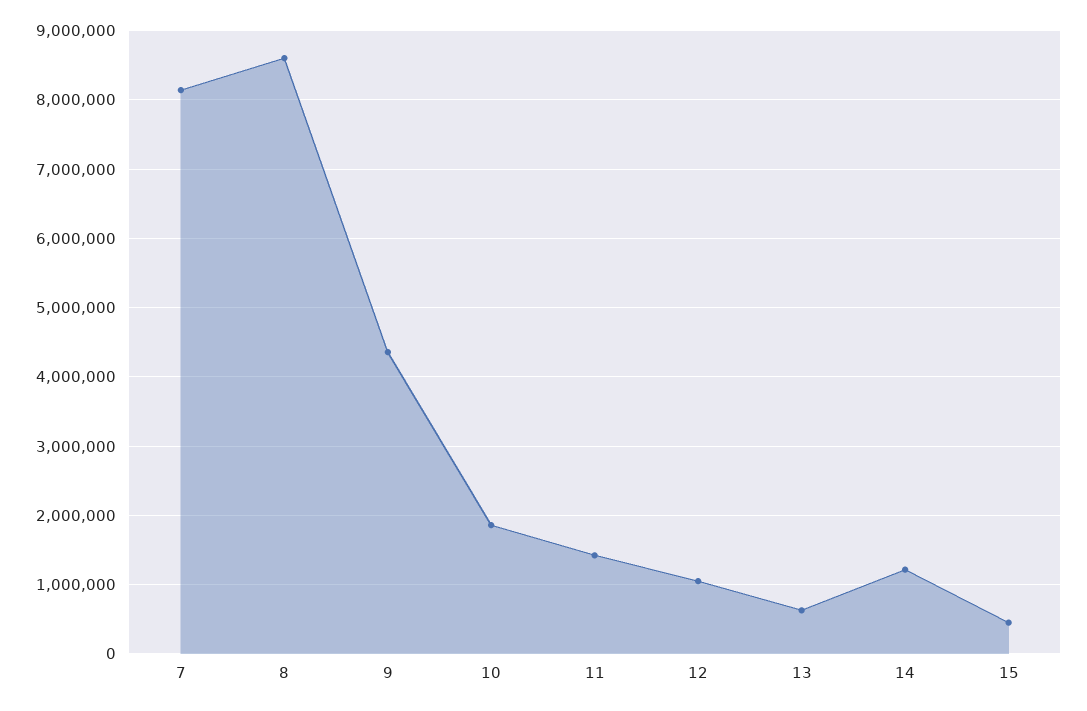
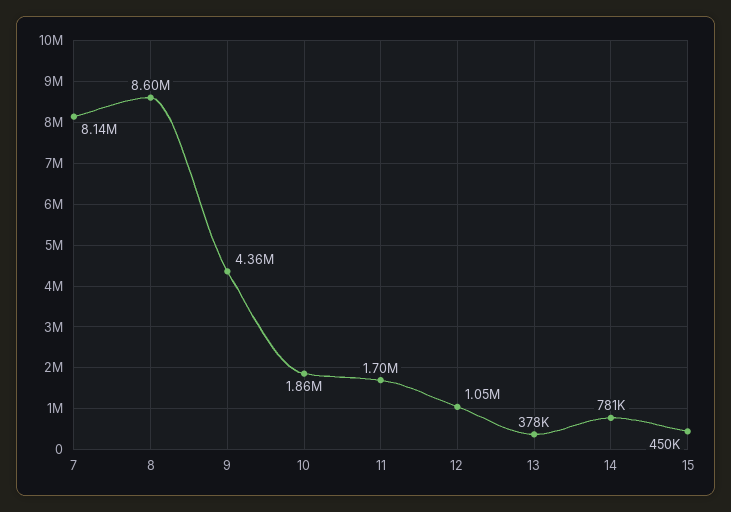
  {
    "7": 8140000,
    "8": 8600000,
    "9": 4360000,
    "10": 1860000,
-   "11": 1400000,
+   "11": 1700000,
    "12": 1050000,
-   "13": 600000,
+   "13": 378000,
-   "14": 1200000,
+   "14": 781000,
    "15": 450000
  }

